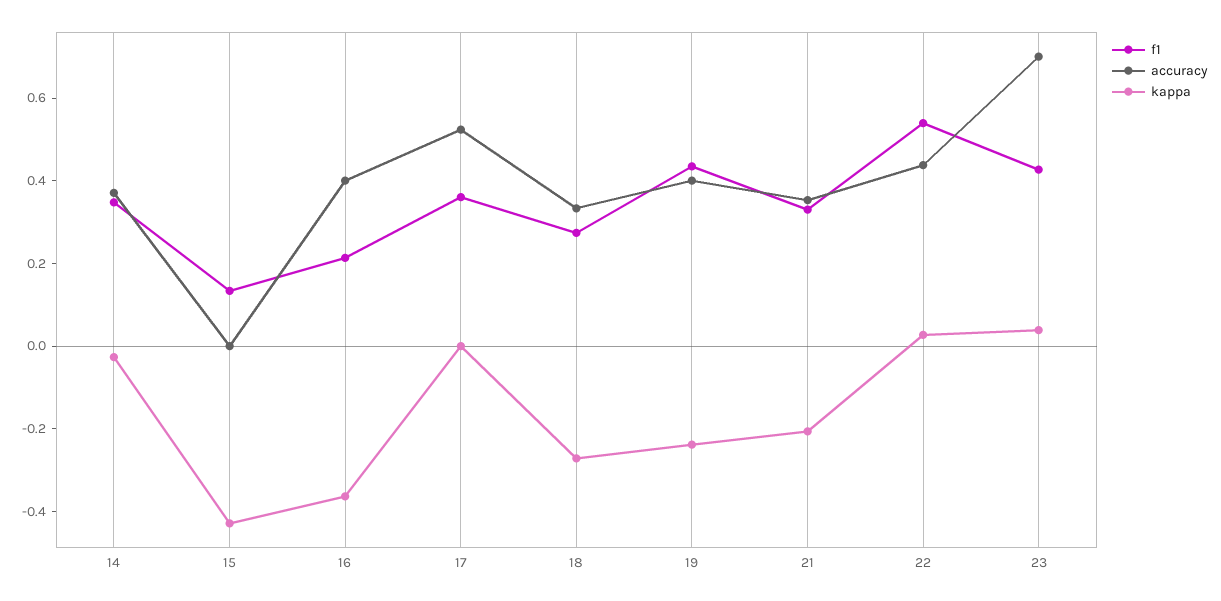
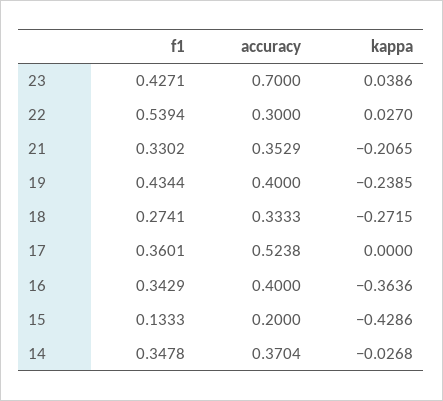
  {
    "f1": {
      "14": 0.3478,
      "15": 0.1333,
-     "16": 0.2,
+     "16": 0.3429,
      "17": 0.3601,
      "18": 0.2741,
      "19": 0.4344,
      "21": 0.3302,
      "22": 0.5394,
      "23": 0.4271
    },
    "accuracy": {
      "14": 0.3704,
-     "15": 0,
+     "15": 0.2,
      "16": 0.4,
      "17": 0.5238,
      "18": 0.3333,
      "19": 0.4,
      "21": 0.3529,
-     "22": 0.45,
+     "22": 0.3,
      "23": 0.7
    },
    "kappa": {
      "14": -0.0268,
      "15": -0.4286,
      "16": -0.3636,
      "17": 0,
      "18": -0.2715,
      "19": -0.2385,
      "21": -0.2065,
      "22": 0.027,
      "23": 0.0386
    }
  }

